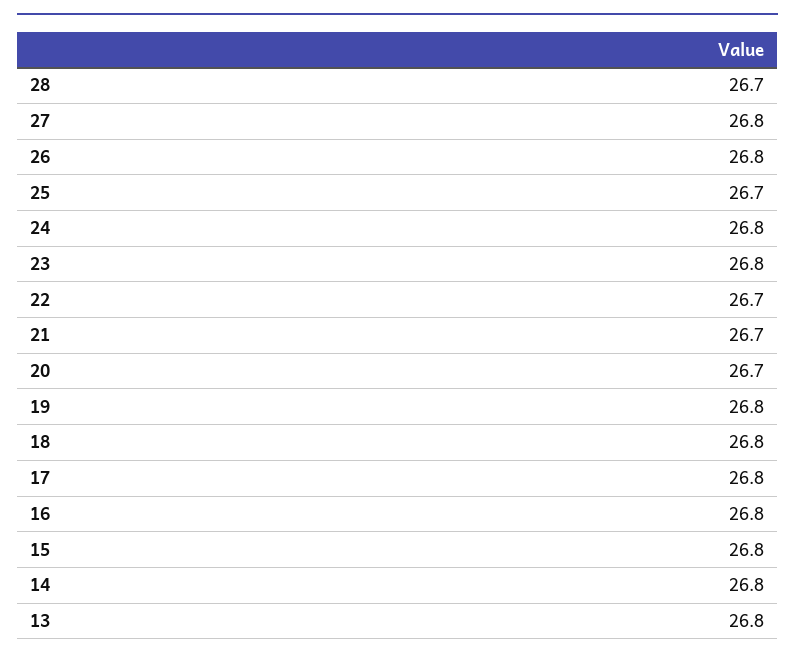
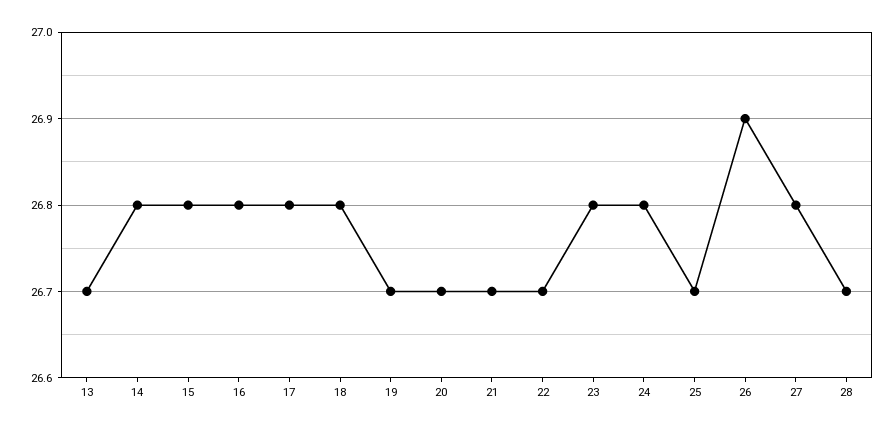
  {
    "28": 26.7,
    "27": 26.8,
-   "26": 26.8,
+   "26": 26.9,
    "25": 26.7,
    "24": 26.8,
    "23": 26.8,
    "22": 26.7,
    "21": 26.7,
    "20": 26.7,
-   "19": 26.8,
+   "19": 26.7,
    "18": 26.8,
    "17": 26.8,
    "16": 26.8,
    "15": 26.8,
    "14": 26.8,
-   "13": 26.8
+   "13": 26.7
  }

